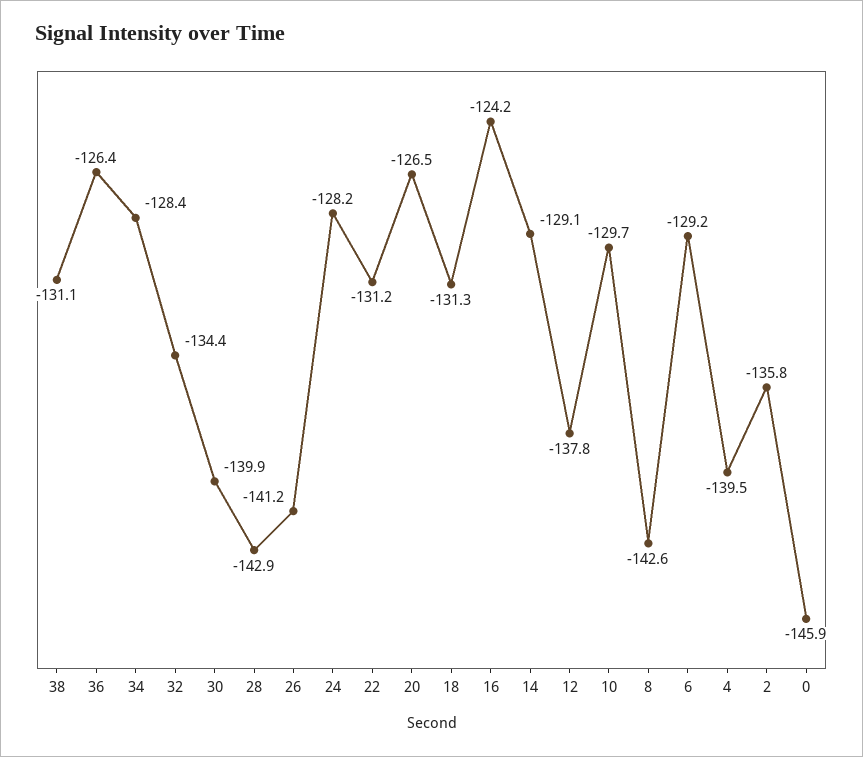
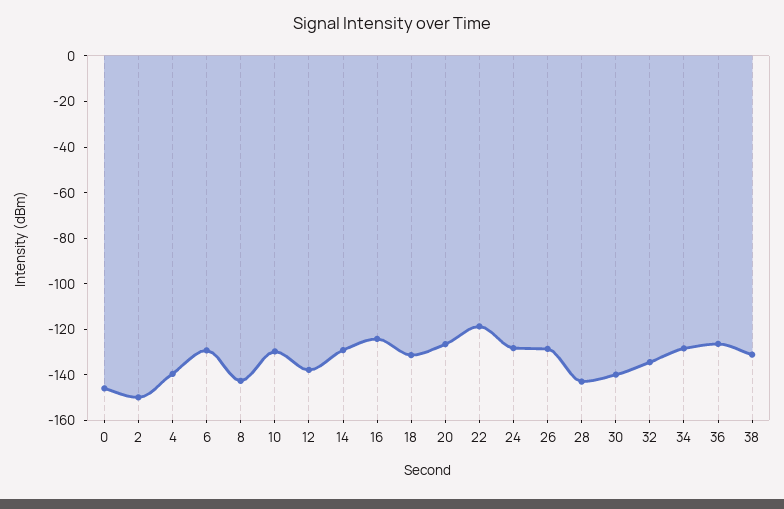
  {
    "38": -131.1,
    "36": -126.4,
    "34": -128.4,
    "32": -134.4,
    "30": -139.9,
    "28": -142.9,
-   "26": -141.2,
+   "26": -130,
    "24": -128.2,
-   "22": -131.2,
+   "22": -120,
    "20": -126.5,
    "18": -131.3,
    "16": -124.2,
    "14": -129.1,
    "12": -137.8,
    "10": -129.7,
    "8": -142.6,
    "6": -129.2,
    "4": -139.5,
-   "2": -135.8,
+   "2": -150,
    "0": -145.9
  }

